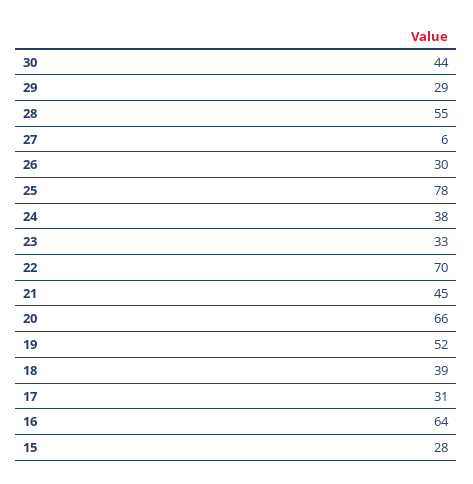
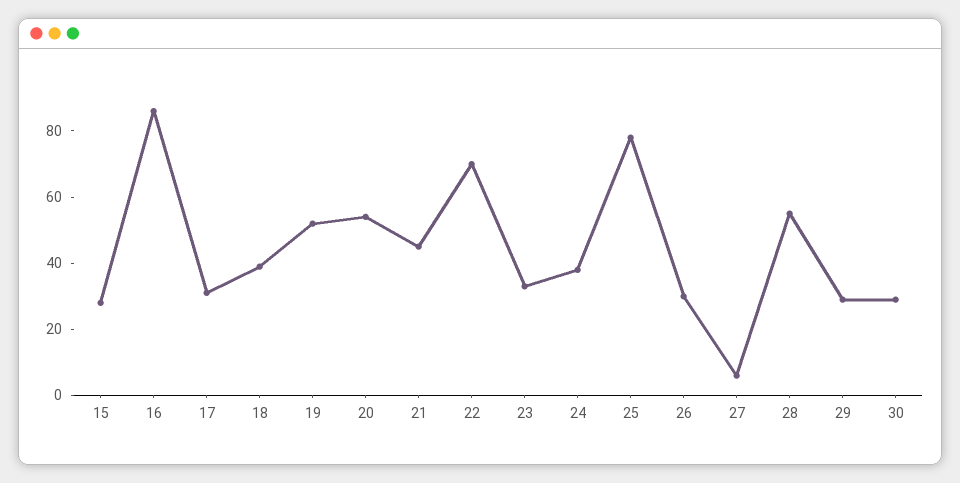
  {
-   "30": 44,
+   "30": 30,
    "29": 29,
    "28": 55,
    "27": 6,
    "26": 30,
    "25": 78,
    "24": 38,
    "23": 33,
    "22": 70,
    "21": 45,
-   "20": 66,
+   "20": 55,
    "19": 52,
    "18": 39,
    "17": 31,
-   "16": 64,
+   "16": 85,
    "15": 28
  }

